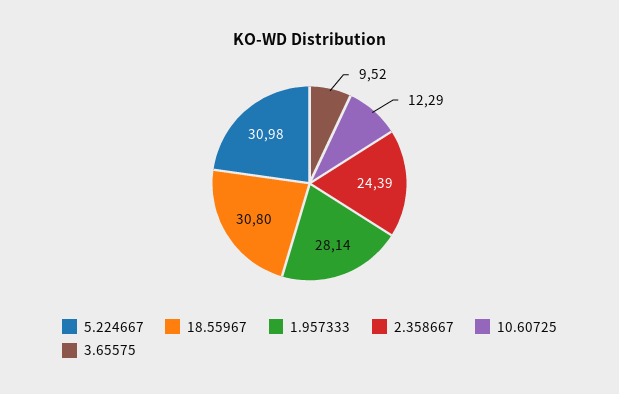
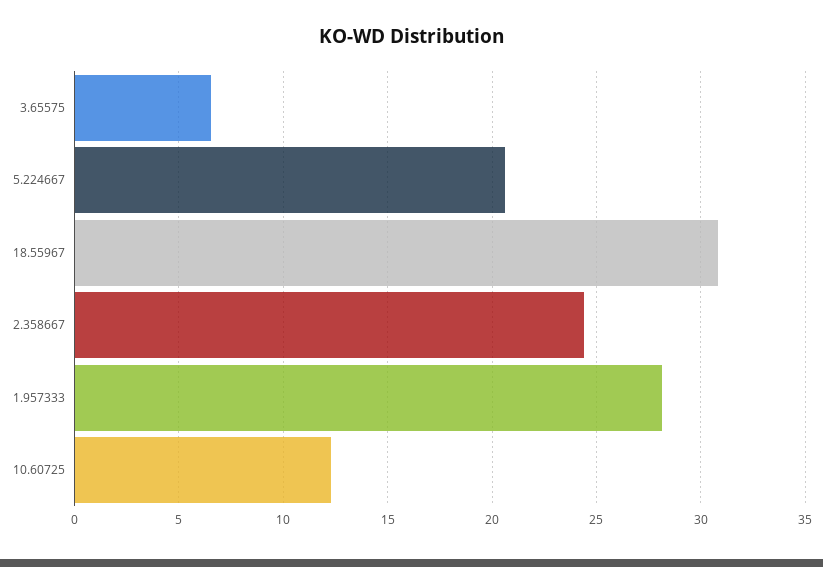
  {
-   "5.224667": 30.98,
+   "5.224667": 20.5,
    "18.55967": 30.8,
    "1.957333": 28.14,
    "2.358667": 24.39,
    "10.60725": 12.29,
-   "3.65575": 9.52
+   "3.65575": 6.5
  }

